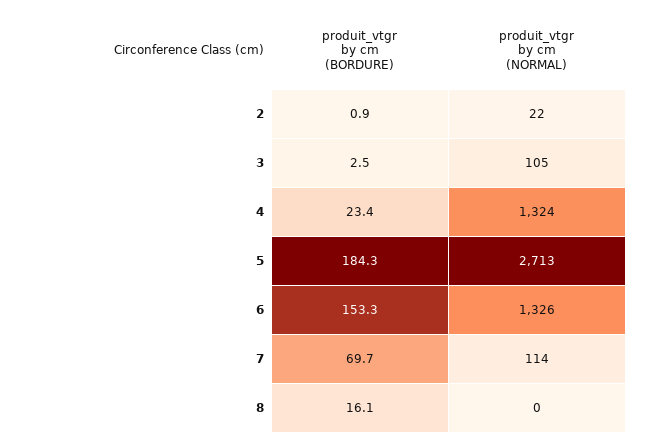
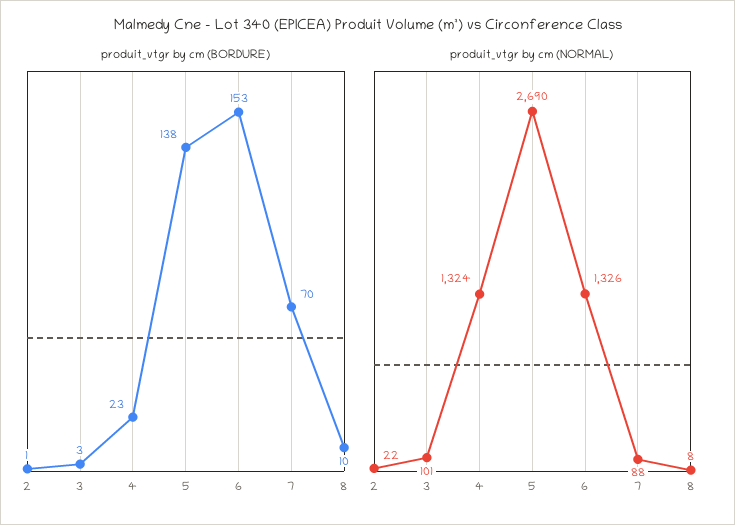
  {
    "produit_vtgr by cm (BORDURE)": {
      "2": 0.9,
      "3": 2.5,
      "4": 23.4,
-     "5": 184.3,
+     "5": 138,
      "6": 153.3,
      "7": 69.7,
-     "8": 16.1
+     "8": 10
    },
    "produit_vtgr by cm (NORMAL)": {
      "2": 22,
-     "3": 105,
+     "3": 101,
      "4": 1324,
-     "5": 2713,
+     "5": 2690,
      "6": 1326,
-     "7": 114,
+     "7": 88,
-     "8": 0
+     "8": 8
    }
  }

